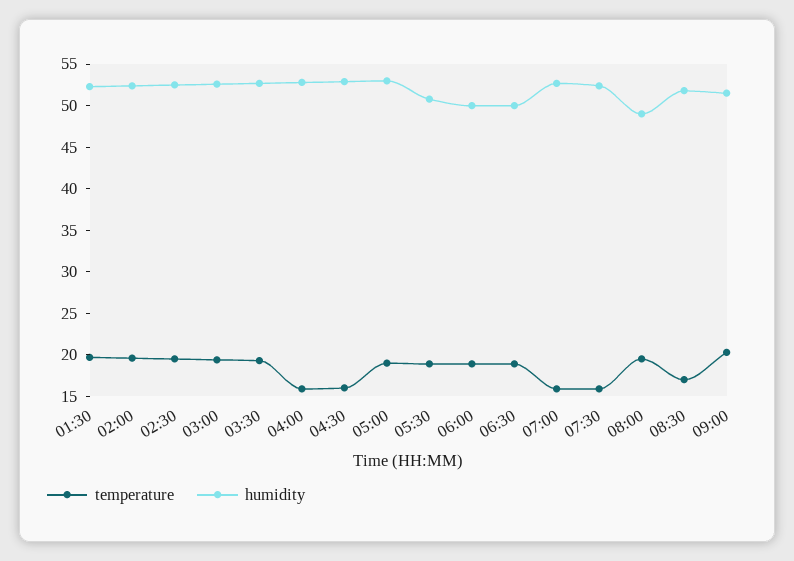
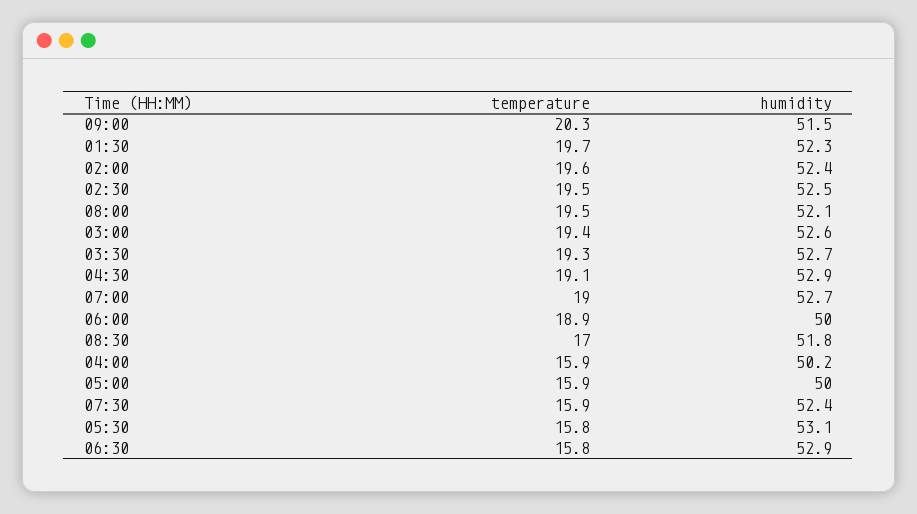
  {
    "temperature": {
      "01:30": 19.7,
      "02:00": 19.6,
      "02:30": 19.5,
      "03:00": 19.4,
      "03:30": 19.3,
      "04:00": 15.9,
-     "04:30": 16,
+     "04:30": 19.1,
-     "05:00": 19,
+     "05:00": 15.9,
-     "05:30": 19,
+     "05:30": 15.8,
      "06:00": 18.9,
-     "06:30": 19,
+     "06:30": 15.8,
-     "07:00": 16,
+     "07:00": 19,
      "07:30": 15.9,
      "08:00": 19.5,
      "08:30": 17,
      "09:00": 20.3
    },
    "humidity": {
      "01:30": 52.3,
      "02:00": 52.4,
      "02:30": 52.5,
      "03:00": 52.6,
      "03:30": 52.7,
-     "04:00": 53,
+     "04:00": 50.2,
      "04:30": 52.9,
-     "05:00": 53,
+     "05:00": 50,
-     "05:30": 51,
+     "05:30": 53.1,
      "06:00": 50,
-     "06:30": 50,
+     "06:30": 52.9,
      "07:00": 52.7,
      "07:30": 52.4,
-     "08:00": 49,
+     "08:00": 52.1,
      "08:30": 51.8,
      "09:00": 51.5
    }
  }

